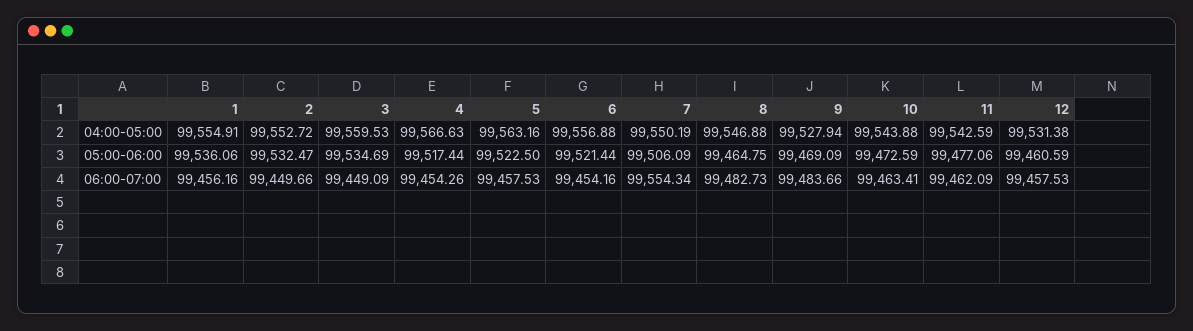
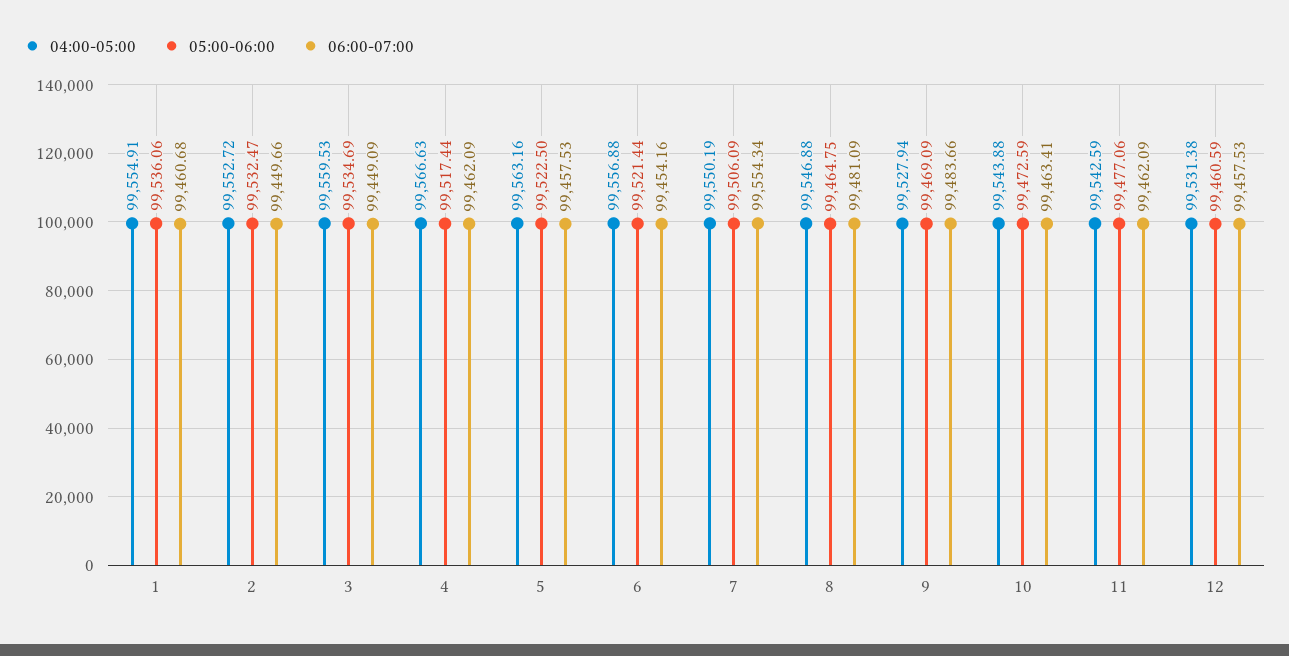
  {
    "04:00-05:00": {
      "1": 99554.91,
      "2": 99552.72,
      "3": 99559.53,
      "4": 99566.63,
      "5": 99563.16,
      "6": 99556.88,
      "7": 99550.19,
      "8": 99546.88,
      "9": 99527.94,
      "10": 99543.88,
      "11": 99542.59,
      "12": 99531.38
    },
    "05:00-06:00": {
      "1": 99536.06,
      "2": 99532.47,
      "3": 99534.69,
      "4": 99517.44,
      "5": 99522.5,
      "6": 99521.44,
      "7": 99506.09,
      "8": 99464.75,
      "9": 99469.09,
      "10": 99472.59,
      "11": 99477.06,
      "12": 99460.59
    },
    "06:00-07:00": {
-     "1": 99456.16,
+     "1": 99460.68,
      "2": 99449.66,
      "3": 99449.09,
-     "4": 99454.26,
+     "4": 99462.09,
      "5": 99457.53,
      "6": 99454.16,
      "7": 99554.34,
-     "8": 99482.73,
+     "8": 99481.09,
      "9": 99483.66,
      "10": 99463.41,
      "11": 99462.09,
      "12": 99457.53
    }
  }

